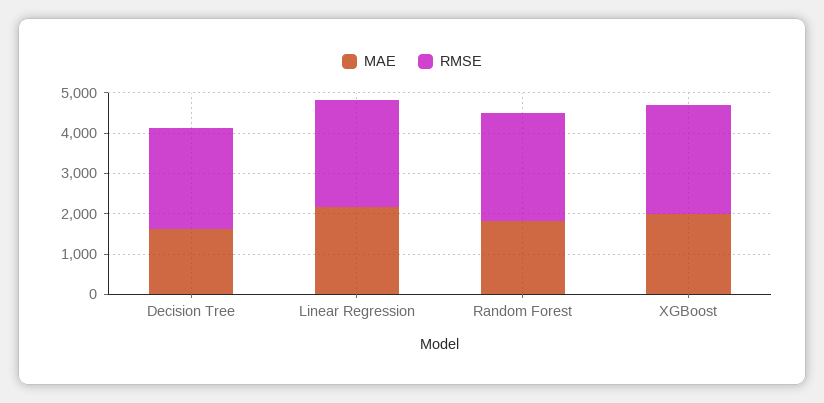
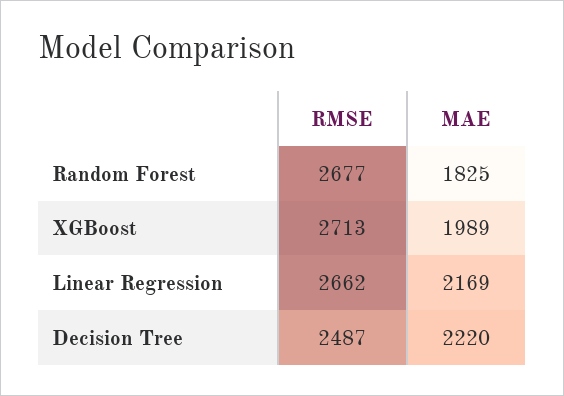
  {
    "MAE": {
-     "Decision Tree": 1600,
+     "Decision Tree": 2220,
      "Linear Regression": 2169,
      "Random Forest": 1825,
      "XGBoost": 1989
    },
    "RMSE": {
      "Decision Tree": 2487,
      "Linear Regression": 2662,
      "Random Forest": 2677,
      "XGBoost": 2713
    }
  }

